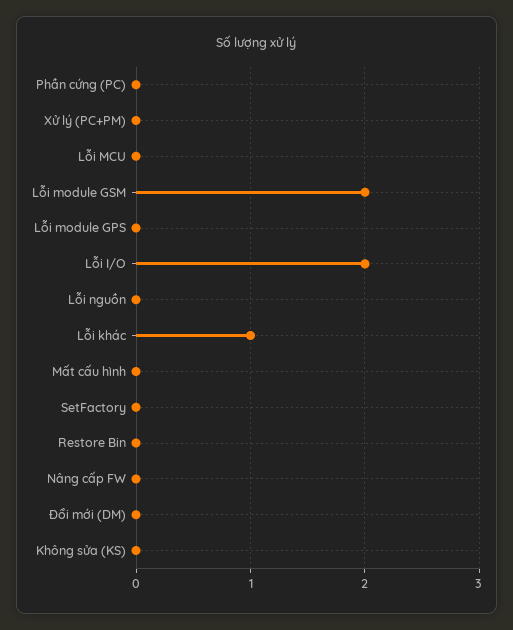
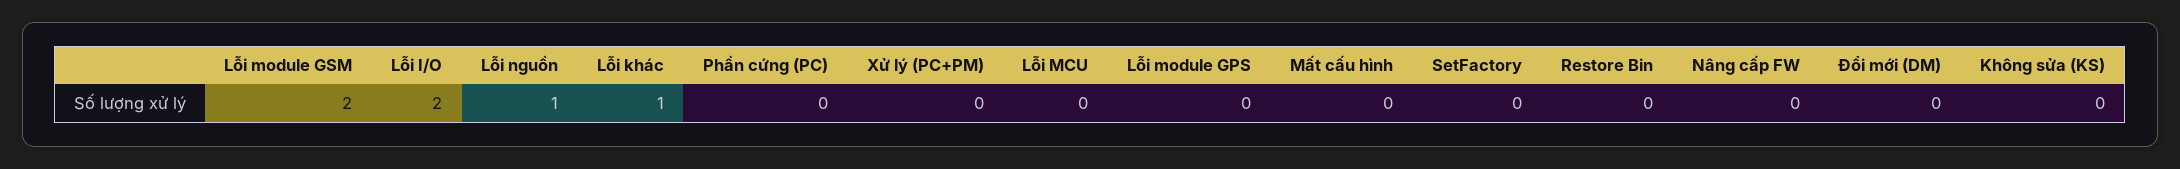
  {
    "Phần cứng (PC)": 0,
    "Xử lý (PC+PM)": 0,
    "Lỗi MCU": 0,
    "Lỗi module GSM": 2,
    "Lỗi module GPS": 0,
    "Lỗi I/O": 2,
-   "Lỗi nguồn": 0,
+   "Lỗi nguồn": 1,
    "Lỗi khác": 1,
    "Mất cấu hình": 0,
    "SetFactory": 0,
    "Restore Bin": 0,
    "Nâng cấp FW": 0,
    "Đổi mới (DM)": 0,
    "Không sửa (KS)": 0
  }

